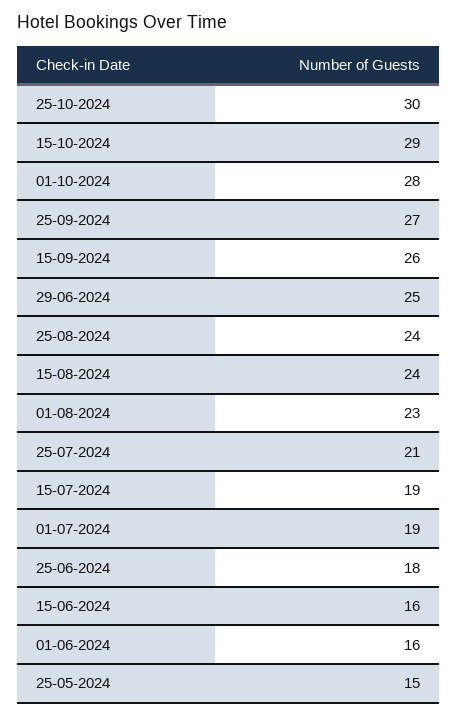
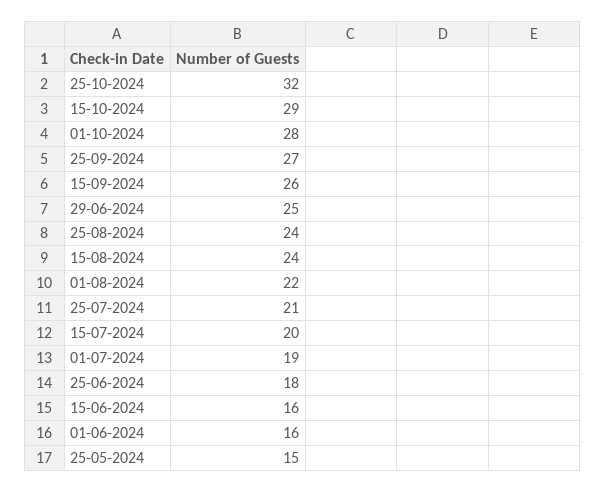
  {
-   "25-10-2024": 30,
+   "25-10-2024": 32,
    "15-10-2024": 29,
    "01-10-2024": 28,
    "25-09-2024": 27,
    "15-09-2024": 26,
    "29-06-2024": 25,
    "25-08-2024": 24,
    "15-08-2024": 24,
-   "01-08-2024": 23,
+   "01-08-2024": 22,
    "25-07-2024": 21,
-   "15-07-2024": 19,
+   "15-07-2024": 20,
    "01-07-2024": 19,
    "25-06-2024": 18,
    "15-06-2024": 16,
    "01-06-2024": 16,
    "25-05-2024": 15
  }

